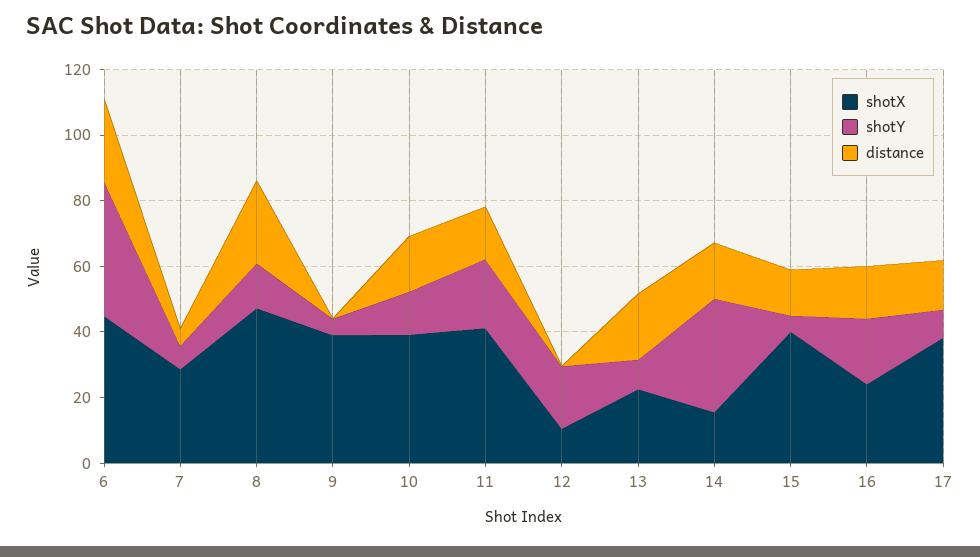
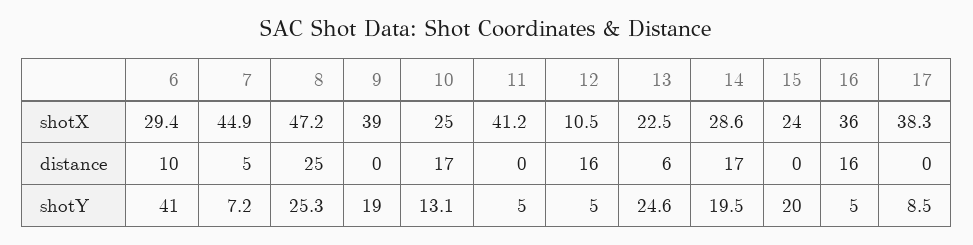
  {
    "shotX": {
-     "6": 45,
+     "6": 29.4,
-     "7": 30,
+     "7": 44.9,
      "8": 47.2,
      "9": 39,
-     "10": 40,
+     "10": 25,
      "11": 41.2,
      "12": 10.5,
      "13": 22.5,
-     "14": 15,
+     "14": 28.6,
-     "15": 40,
+     "15": 24,
-     "16": 25,
+     "16": 36,
      "17": 38.3
    },
    "shotY": {
      "6": 41,
      "7": 7.2,
-     "8": 15,
+     "8": 25.3,
-     "9": 5,
+     "9": 19,
      "10": 13.1,
-     "11": 20,
+     "11": 5,
-     "12": 20,
+     "12": 5,
-     "13": 10,
+     "13": 24.6,
-     "14": 35,
+     "14": 19.5,
-     "15": 5,
+     "15": 20,
-     "16": 20,
+     "16": 5,
      "17": 8.5
    },
    "distance": {
-     "6": 25,
+     "6": 10,
      "7": 5,
      "8": 25,
      "9": 0,
      "10": 17,
-     "11": 15,
+     "11": 0,
-     "12": 0,
+     "12": 16,
-     "13": 20,
+     "13": 6,
      "14": 17,
-     "15": 15,
+     "15": 0,
      "16": 16,
-     "17": 15
+     "17": 0
    }
  }

